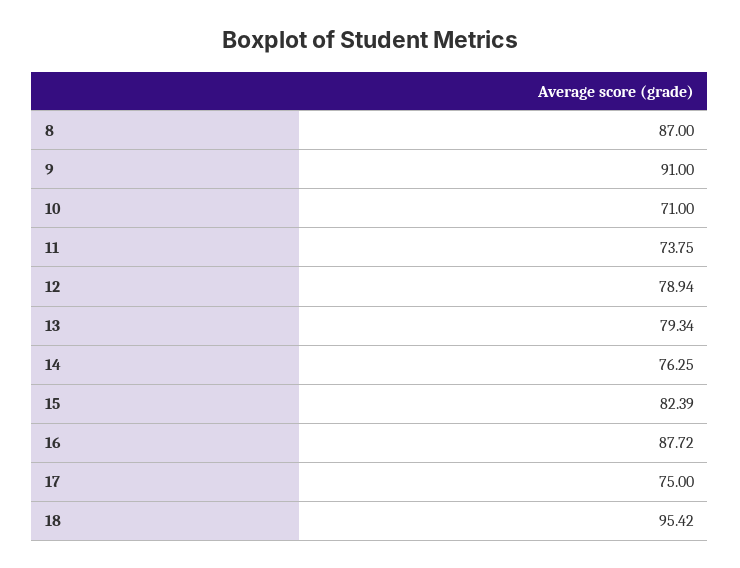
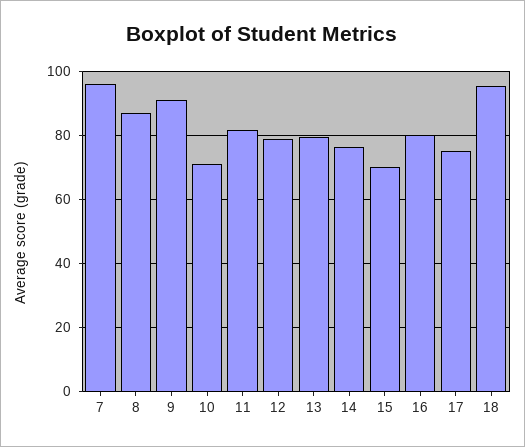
  {
    "8": 87,
    "9": 91,
    "10": 71,
-   "11": 73.75,
+   "11": 82,
    "12": 78.94,
    "13": 79.34,
    "14": 76.25,
-   "15": 82.39,
+   "15": 70,
-   "16": 87.72,
+   "16": 80,
    "17": 75,
-   "18": 95.42
+   "18": 95.42,
+   "7": 96
  }

